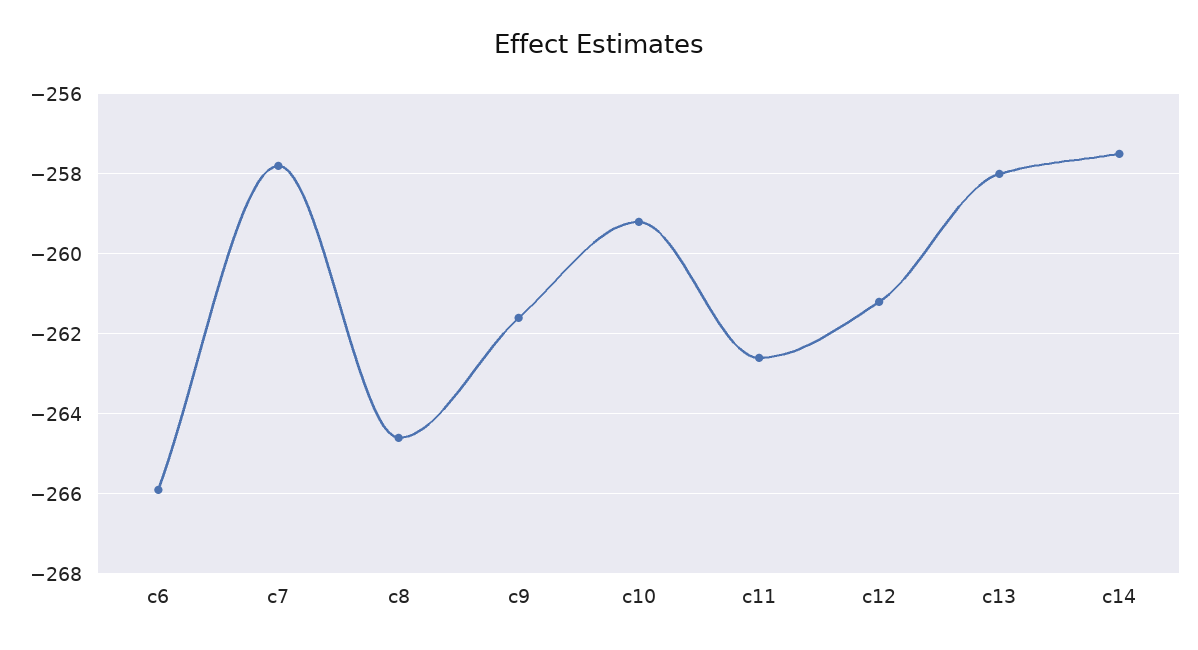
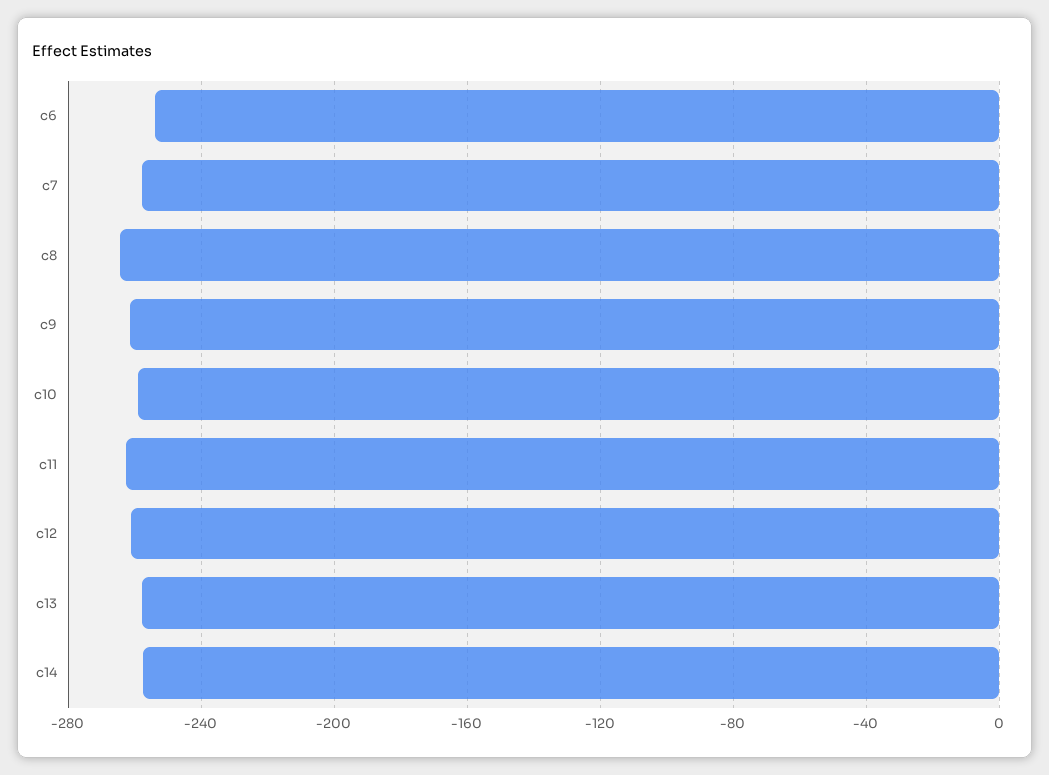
  {
-   "c6": -266,
+   "c6": -255,
    "c7": -258,
    "c8": -264.5,
    "c9": -261.5,
    "c10": -259,
    "c11": -262.5,
    "c12": -261,
    "c13": -258,
    "c14": -257.5
  }

